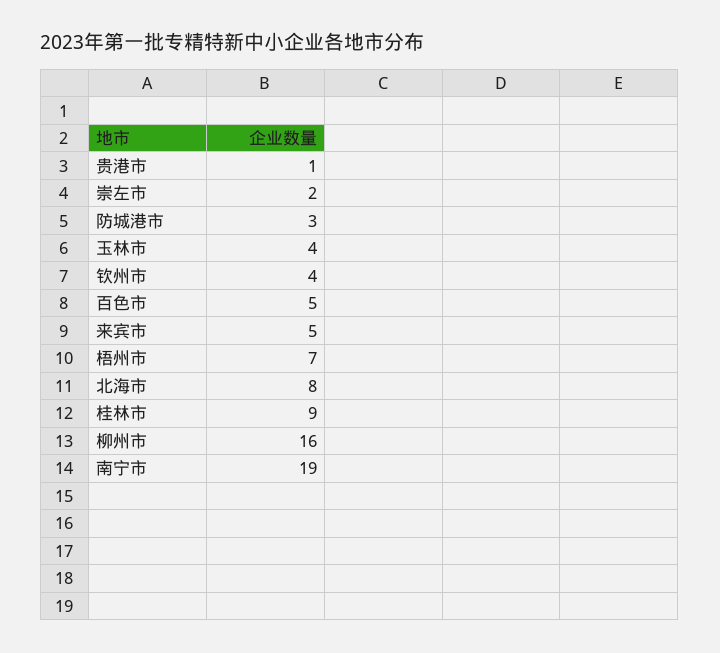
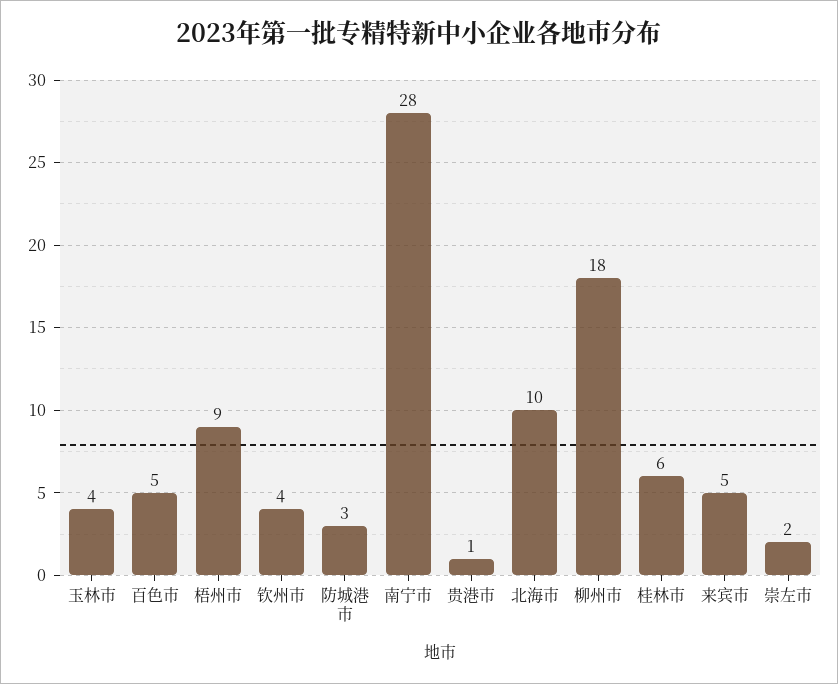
  {
    "贵港市": 1,
    "崇左市": 2,
    "防城港市": 3,
    "玉林市": 4,
    "钦州市": 4,
    "百色市": 5,
    "来宾市": 5,
-   "梧州市": 7,
+   "梧州市": 9,
-   "北海市": 8,
+   "北海市": 10,
-   "桂林市": 9,
+   "桂林市": 6,
-   "柳州市": 16,
+   "柳州市": 18,
-   "南宁市": 19
+   "南宁市": 28
  }

